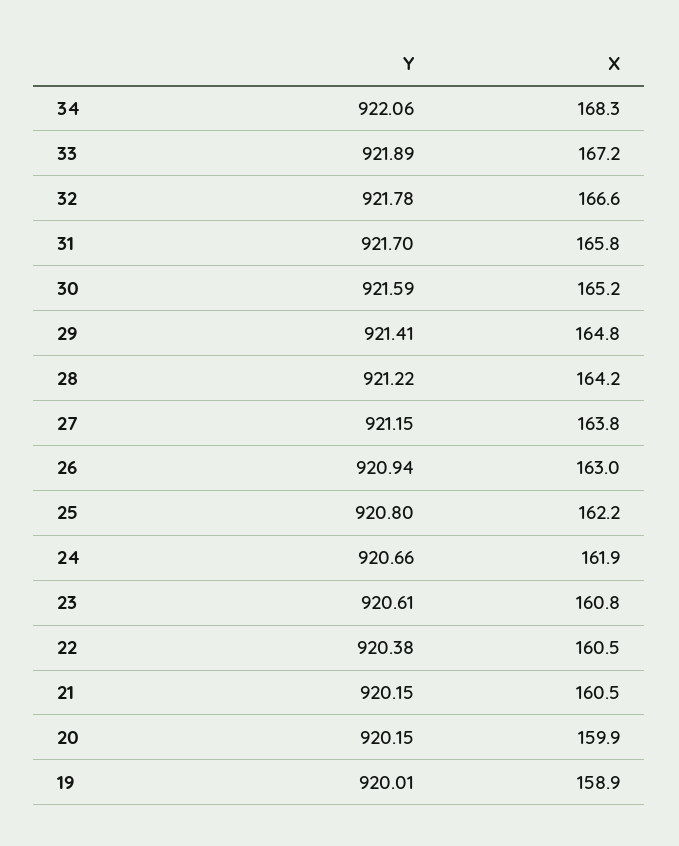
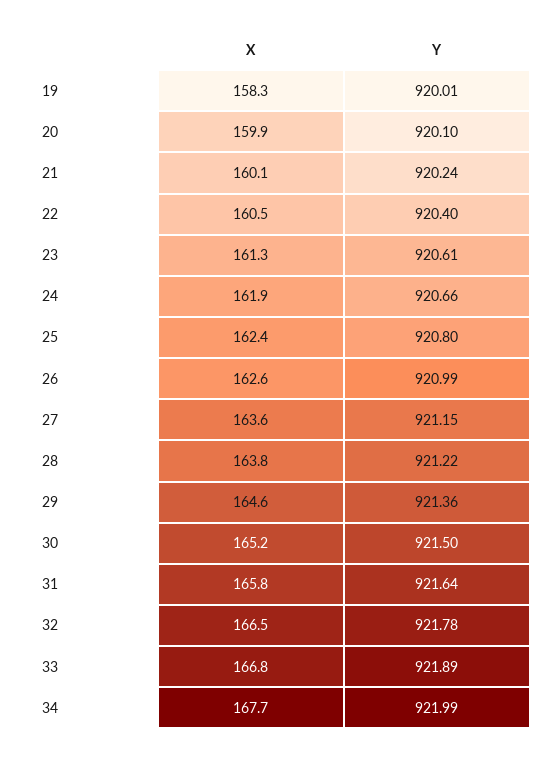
  {
    "Y": {
-     "34": 922.06,
+     "34": 921.99,
      "33": 921.89,
      "32": 921.78,
-     "31": 921.7,
+     "31": 921.64,
-     "30": 921.59,
+     "30": 921.5,
-     "29": 921.41,
+     "29": 921.36,
      "28": 921.22,
      "27": 921.15,
-     "26": 920.94,
+     "26": 920.99,
      "25": 920.8,
      "24": 920.66,
      "23": 920.61,
-     "22": 920.38,
+     "22": 920.4,
-     "21": 920.15,
+     "21": 920.24,
-     "20": 920.15,
+     "20": 920.1,
      "19": 920.01
    },
    "X": {
-     "34": 168.3,
+     "34": 167.7,
-     "33": 167.2,
+     "33": 166.8,
-     "32": 166.6,
+     "32": 166.5,
      "31": 165.8,
      "30": 165.2,
-     "29": 164.8,
+     "29": 164.6,
-     "28": 164.2,
+     "28": 163.8,
-     "27": 163.8,
+     "27": 163.6,
-     "26": 163,
+     "26": 162.6,
-     "25": 162.2,
+     "25": 162.4,
      "24": 161.9,
-     "23": 160.8,
+     "23": 161.3,
      "22": 160.5,
-     "21": 160.5,
+     "21": 160.1,
      "20": 159.9,
-     "19": 158.9
+     "19": 158.3
    }
  }

